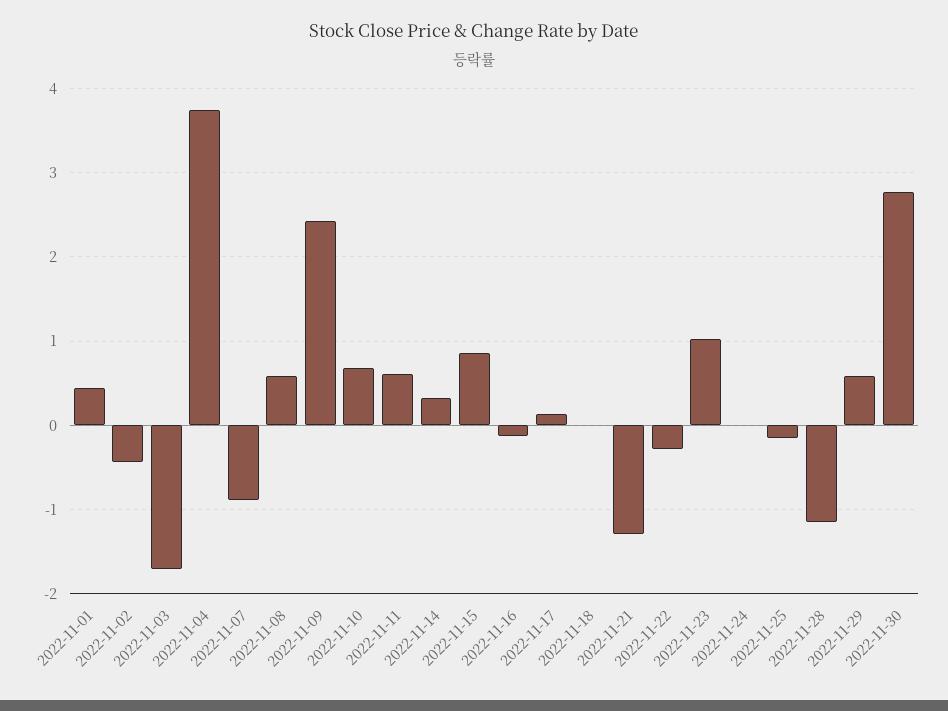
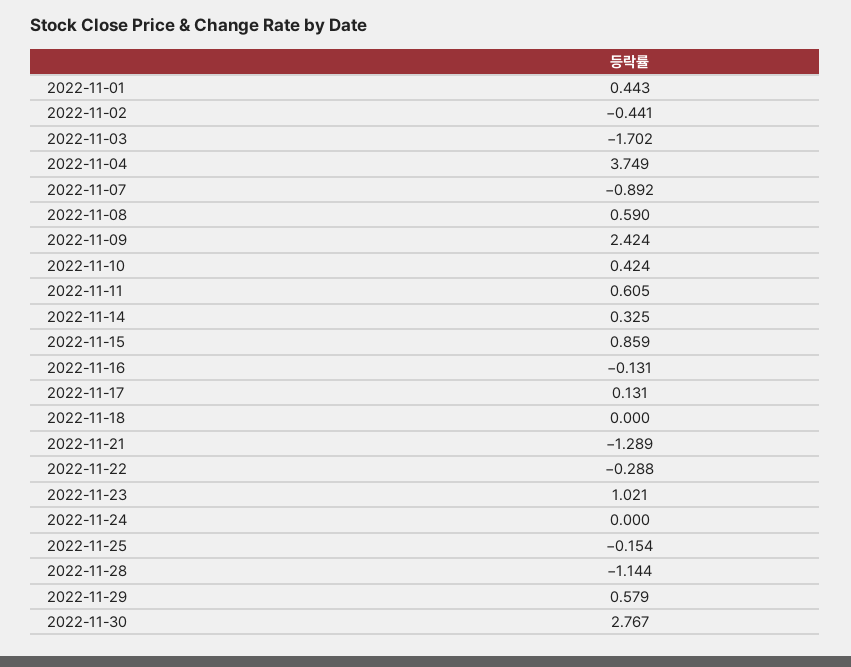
  {
    "2022-11-01": 0.443,
    "2022-11-02": -0.441,
    "2022-11-03": -1.702,
    "2022-11-04": 3.749,
    "2022-11-07": -0.892,
    "2022-11-08": 0.59,
    "2022-11-09": 2.424,
-   "2022-11-10": 0.7,
+   "2022-11-10": 0.424,
    "2022-11-11": 0.605,
    "2022-11-14": 0.325,
    "2022-11-15": 0.859,
    "2022-11-16": -0.131,
    "2022-11-17": 0.131,
    "2022-11-18": 0,
    "2022-11-21": -1.289,
    "2022-11-22": -0.288,
    "2022-11-23": 1.021,
    "2022-11-24": 0,
    "2022-11-25": -0.154,
    "2022-11-28": -1.144,
    "2022-11-29": 0.579,
    "2022-11-30": 2.767
  }

